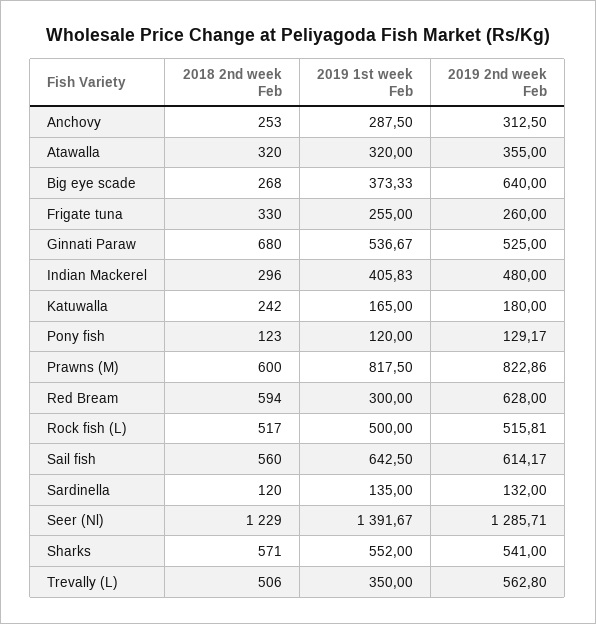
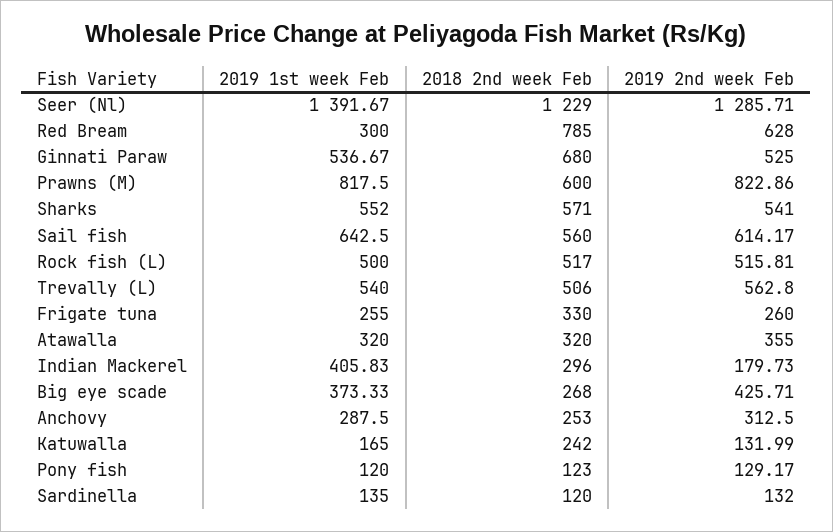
  {
    "2018 2nd week Feb": {
      "Anchovy": 253,
      "Atawalla": 320,
      "Big eye scade": 268,
      "Frigate tuna": 330,
      "Ginnati Paraw": 680,
      "Indian Mackerel": 296,
      "Katuwalla": 242,
      "Pony fish": 123,
      "Prawns (M)": 600,
-     "Red Bream": 594,
+     "Red Bream": 785,
      "Rock fish (L)": 517,
      "Sail fish": 560,
      "Sardinella": 120,
      "Seer (Nl)": 1229,
      "Sharks": 571,
      "Trevally (L)": 506
    },
    "2019 1st week Feb": {
      "Anchovy": 287.5,
      "Atawalla": 320,
      "Big eye scade": 373.33,
      "Frigate tuna": 255,
      "Ginnati Paraw": 536.67,
      "Indian Mackerel": 405.83,
      "Katuwalla": 165,
      "Pony fish": 120,
      "Prawns (M)": 817.5,
      "Red Bream": 300,
      "Rock fish (L)": 500,
      "Sail fish": 642.5,
      "Sardinella": 135,
      "Seer (Nl)": 1391.67,
      "Sharks": 552,
-     "Trevally (L)": 350
+     "Trevally (L)": 540
    },
    "2019 2nd week Feb": {
      "Anchovy": 312.5,
      "Atawalla": 355,
-     "Big eye scade": 640,
+     "Big eye scade": 425.71,
      "Frigate tuna": 260,
      "Ginnati Paraw": 525,
-     "Indian Mackerel": 480,
+     "Indian Mackerel": 179.73,
-     "Katuwalla": 180,
+     "Katuwalla": 131.99,
      "Pony fish": 129.17,
      "Prawns (M)": 822.86,
      "Red Bream": 628,
      "Rock fish (L)": 515.81,
      "Sail fish": 614.17,
      "Sardinella": 132,
      "Seer (Nl)": 1285.71,
      "Sharks": 541,
      "Trevally (L)": 562.8
    }
  }

